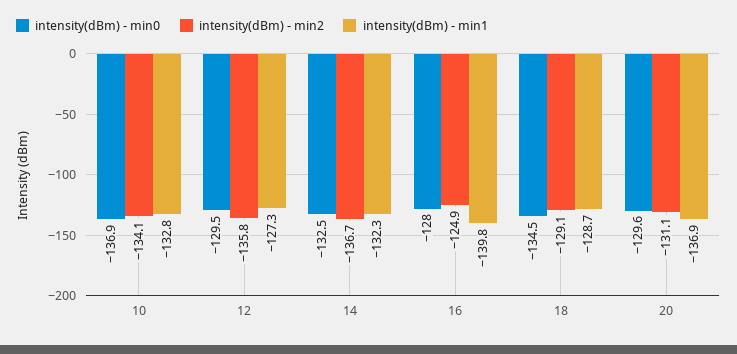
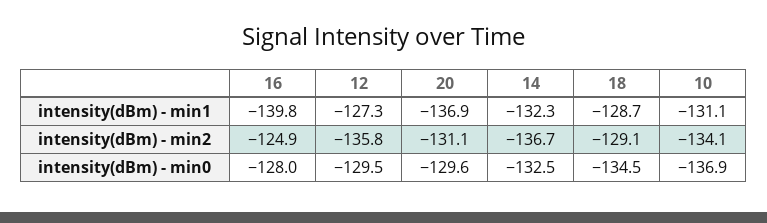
  {
    "intensity(dBm) - min0": {
      "10": -136.9,
      "12": -129.5,
      "14": -132.5,
      "16": -128,
      "18": -134.5,
      "20": -129.6
    },
    "intensity(dBm) - min2": {
      "10": -134.1,
      "12": -135.8,
      "14": -136.7,
      "16": -124.9,
      "18": -129.1,
      "20": -131.1
    },
    "intensity(dBm) - min1": {
-     "10": -132.8,
+     "10": -131.1,
      "12": -127.3,
      "14": -132.3,
      "16": -139.8,
      "18": -128.7,
      "20": -136.9
    }
  }

